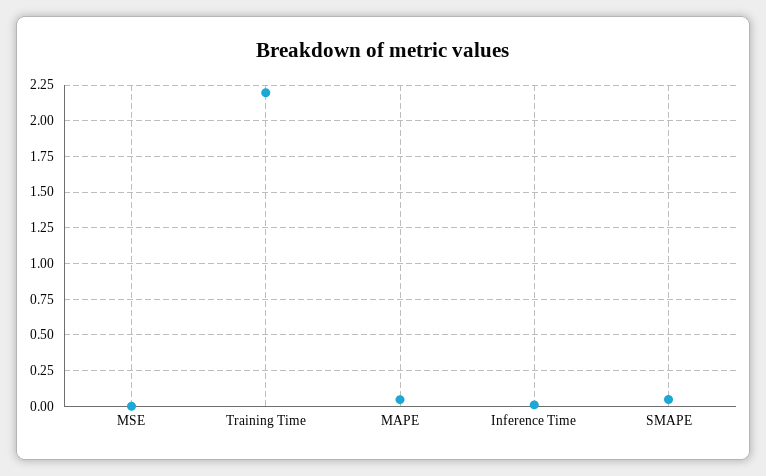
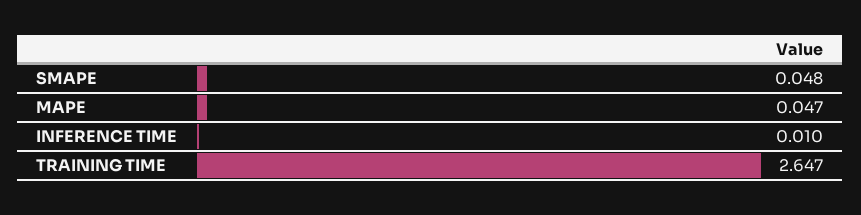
  {
-   "MSE": 0,
-   "Training Time": 2.2,
+   "Training Time": 2.647,
    "MAPE": 0.047,
    "Inference Time": 0.01,
    "SMAPE": 0.048
  }

